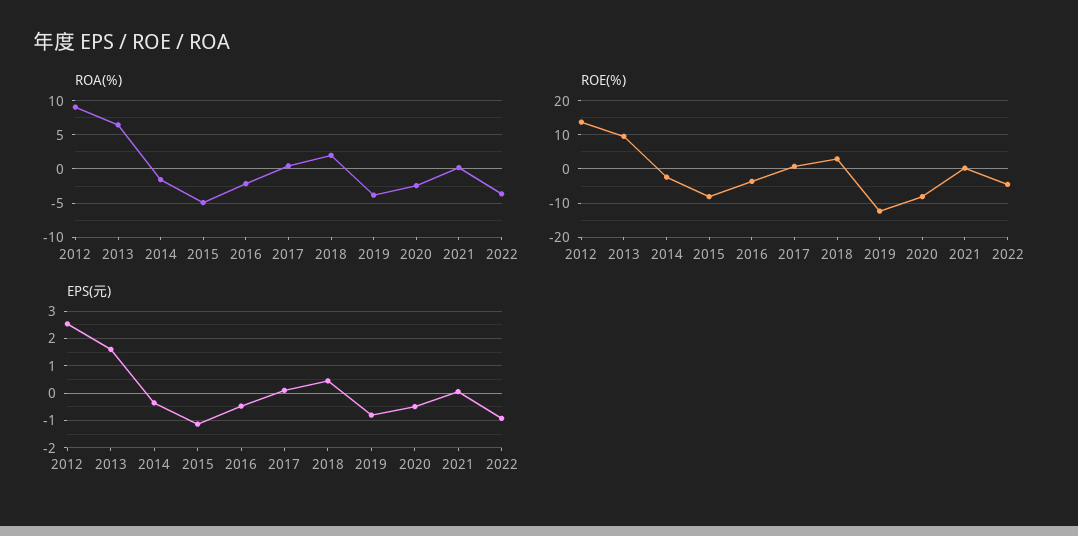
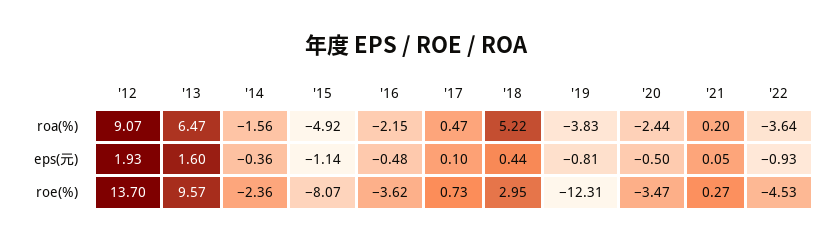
  {
    "ROA(%)": {
      "2012": 9.07,
      "2013": 6.47,
      "2014": -1.56,
      "2015": -4.92,
      "2016": -2.15,
      "2017": 0.47,
-     "2018": 2,
+     "2018": 5.22,
      "2019": -3.83,
      "2020": -2.44,
      "2021": 0.2,
      "2022": -3.64
    },
    "ROE(%)": {
      "2012": 13.7,
      "2013": 9.57,
      "2014": -2.36,
      "2015": -8.07,
      "2016": -3.62,
      "2017": 0.73,
      "2018": 2.95,
      "2019": -12.31,
-     "2020": -8,
+     "2020": -3.47,
      "2021": 0.27,
      "2022": -4.53
    },
    "EPS(元)": {
-     "2012": 2.5,
+     "2012": 1.93,
      "2013": 1.6,
      "2014": -0.36,
      "2015": -1.14,
      "2016": -0.48,
      "2017": 0.1,
      "2018": 0.44,
      "2019": -0.81,
      "2020": -0.5,
      "2021": 0.05,
      "2022": -0.93
    }
  }

